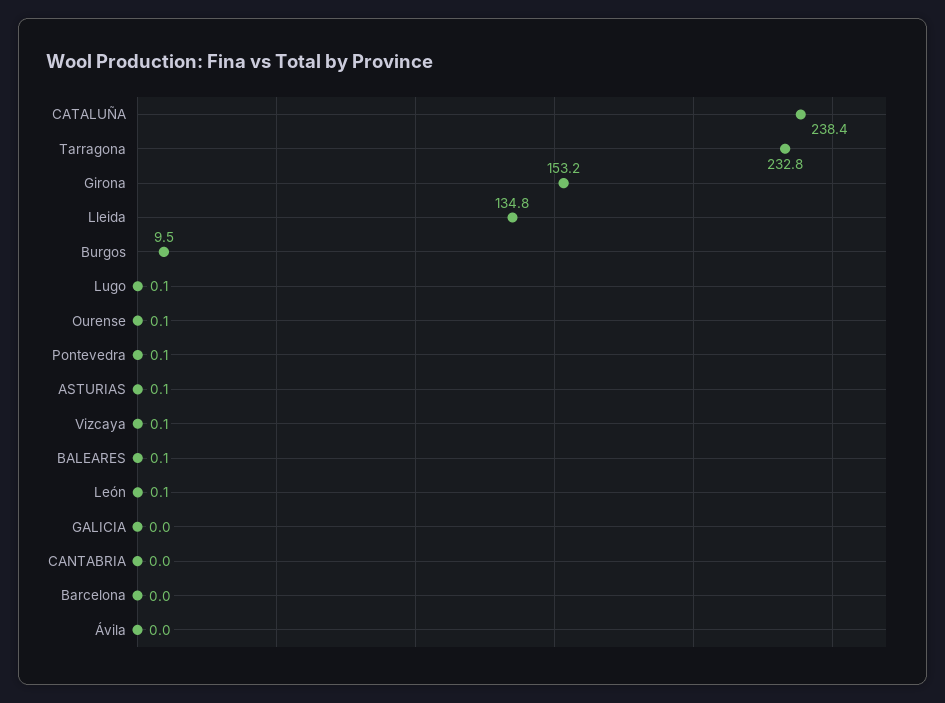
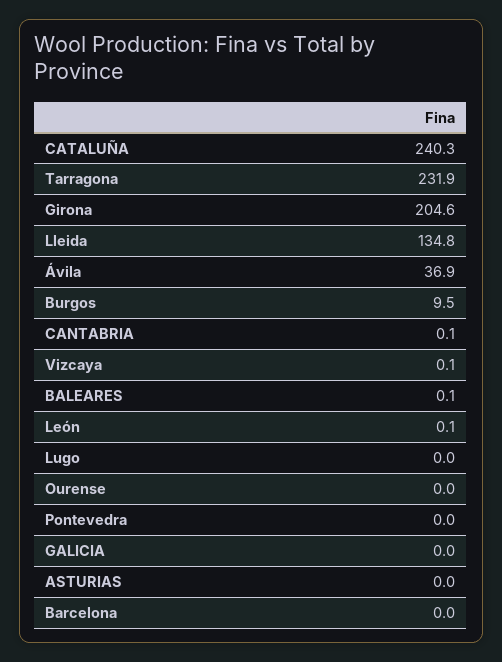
  {
-   "CATALUÑA": 238.4,
+   "CATALUÑA": 240.3,
-   "Tarragona": 232.8,
+   "Tarragona": 231.9,
-   "Girona": 153.2,
+   "Girona": 204.6,
    "Lleida": 134.8,
    "Burgos": 9.5,
-   "Lugo": 0.1,
+   "Lugo": 0,
-   "Ourense": 0.1,
+   "Ourense": 0,
-   "Pontevedra": 0.1,
+   "Pontevedra": 0,
-   "ASTURIAS": 0.1,
+   "ASTURIAS": 0,
    "Vizcaya": 0.1,
    "BALEARES": 0.1,
    "León": 0.1,
    "GALICIA": 0,
-   "CANTABRIA": 0,
+   "CANTABRIA": 0.1,
    "Barcelona": 0,
-   "Ávila": 0
+   "Ávila": 36.9
  }

